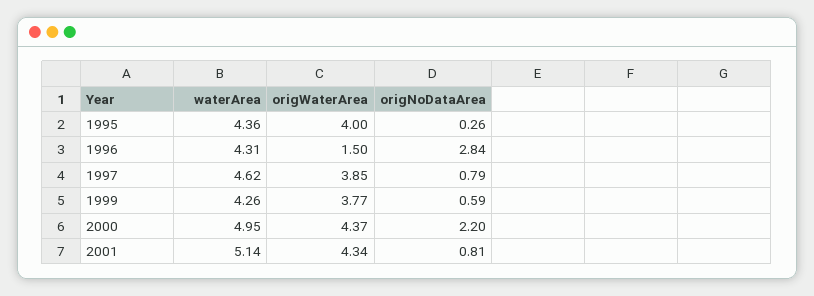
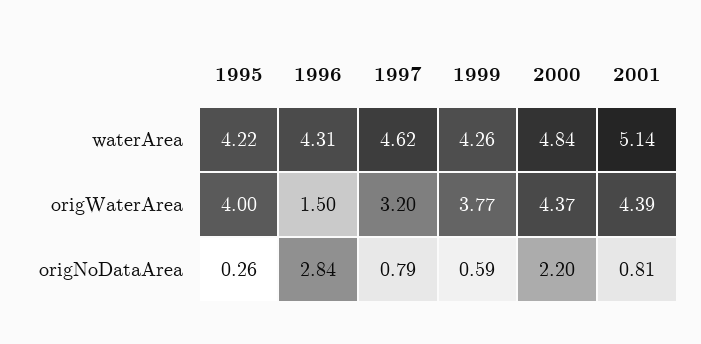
  {
    "waterArea": {
-     "1995": 4.36,
+     "1995": 4.22,
      "1996": 4.31,
      "1997": 4.62,
      "1999": 4.26,
-     "2000": 4.95,
+     "2000": 4.84,
      "2001": 5.14
    },
    "origWaterArea": {
      "1995": 4,
      "1996": 1.5,
-     "1997": 3.85,
+     "1997": 3.2,
      "1999": 3.77,
      "2000": 4.37,
-     "2001": 4.34
+     "2001": 4.39
    },
    "origNoDataArea": {
      "1995": 0.26,
      "1996": 2.84,
      "1997": 0.79,
      "1999": 0.59,
      "2000": 2.2,
      "2001": 0.81
    }
  }

